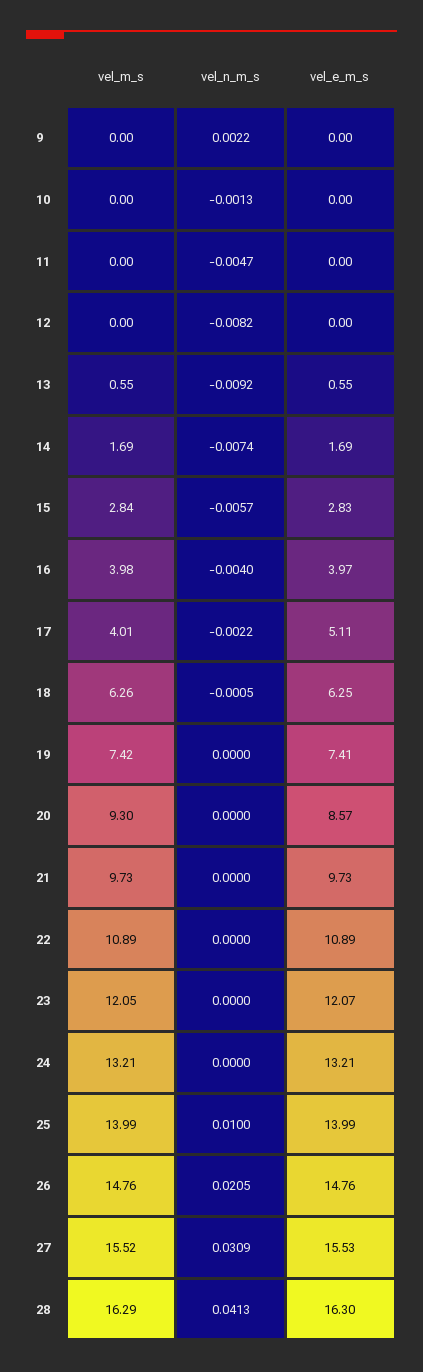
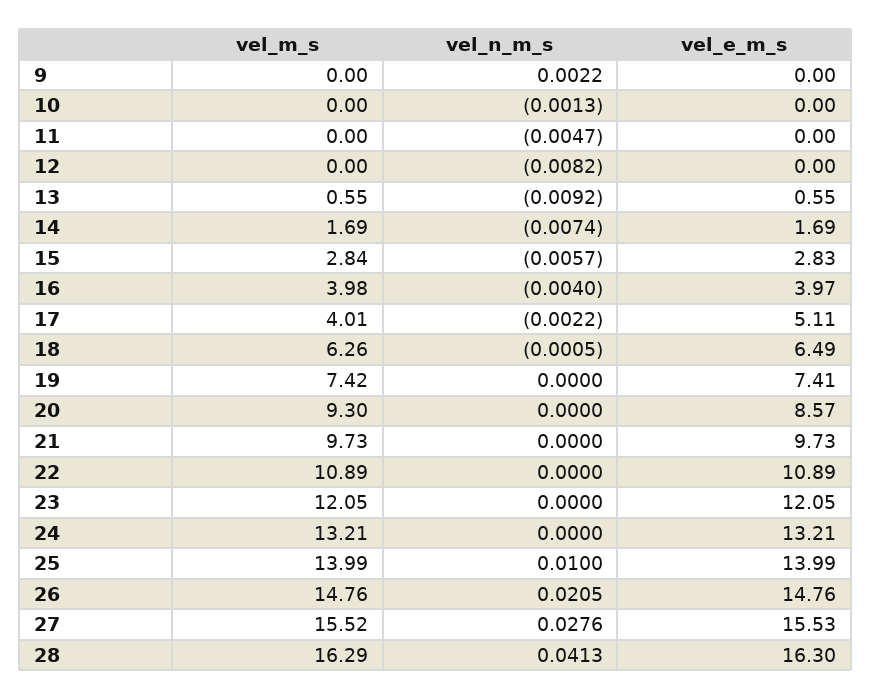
  {
    "vel_m_s": {
      "9": 0,
      "10": 0,
      "11": 0,
      "12": 0,
      "13": 0.55,
      "14": 1.69,
      "15": 2.84,
      "16": 3.98,
      "17": 4.01,
      "18": 6.26,
      "19": 7.42,
      "20": 9.3,
      "21": 9.73,
      "22": 10.89,
      "23": 12.05,
      "24": 13.21,
      "25": 13.99,
      "26": 14.76,
      "27": 15.52,
      "28": 16.29
    },
    "vel_n_m_s": {
      "9": 0.0022,
      "10": -0.0013,
      "11": -0.0047,
      "12": -0.0082,
      "13": -0.0092,
      "14": -0.0074,
      "15": -0.0057,
      "16": -0.004,
      "17": -0.0022,
      "18": -0.0005,
      "19": 0,
      "20": 0,
      "21": 0,
      "22": 0,
      "23": 0,
      "24": 0,
      "25": 0.01,
      "26": 0.0205,
-     "27": 0.0309,
+     "27": 0.0276,
      "28": 0.0413
    },
    "vel_e_m_s": {
      "9": 0,
      "10": 0,
      "11": 0,
      "12": 0,
      "13": 0.55,
      "14": 1.69,
      "15": 2.83,
      "16": 3.97,
      "17": 5.11,
-     "18": 6.25,
+     "18": 6.49,
      "19": 7.41,
      "20": 8.57,
      "21": 9.73,
      "22": 10.89,
-     "23": 12.07,
+     "23": 12.05,
      "24": 13.21,
      "25": 13.99,
      "26": 14.76,
      "27": 15.53,
      "28": 16.3
    }
  }

